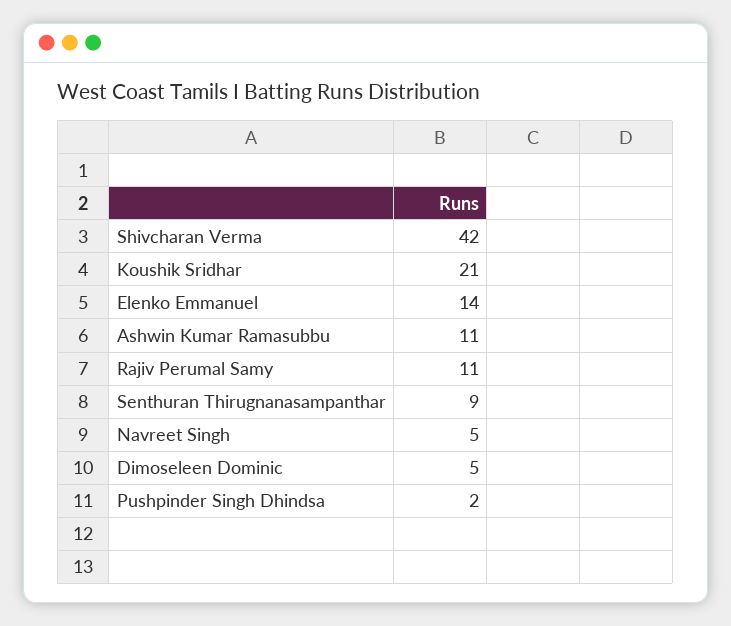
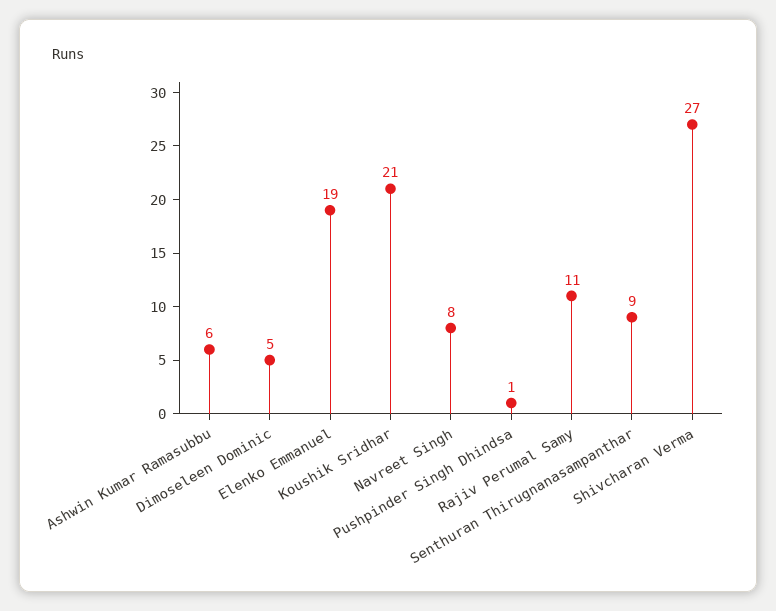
  {
-   "Shivcharan Verma": 42,
+   "Shivcharan Verma": 27,
    "Koushik Sridhar": 21,
-   "Elenko Emmanuel": 14,
+   "Elenko Emmanuel": 19,
-   "Ashwin Kumar Ramasubbu": 11,
+   "Ashwin Kumar Ramasubbu": 6,
    "Rajiv Perumal Samy": 11,
    "Senthuran Thirugnanasampanthar": 9,
-   "Navreet Singh": 5,
+   "Navreet Singh": 8,
    "Dimoseleen Dominic": 5,
-   "Pushpinder Singh Dhindsa": 2
+   "Pushpinder Singh Dhindsa": 1
  }

